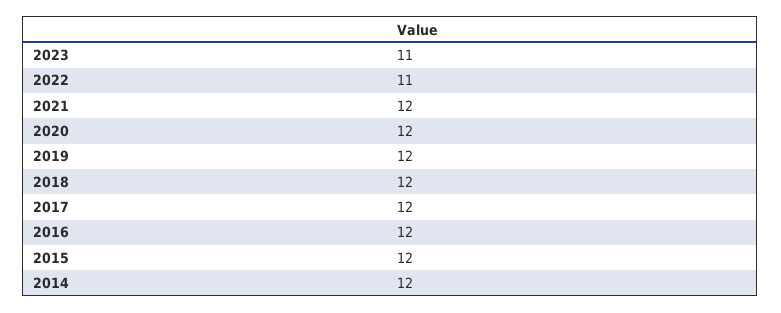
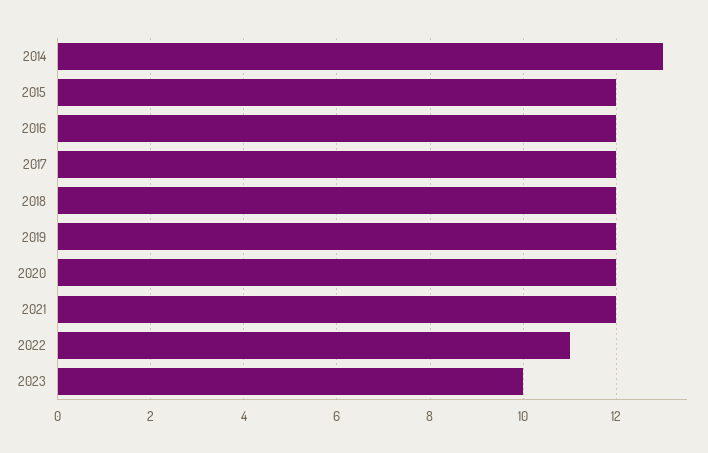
  {
-   "2023": 11,
+   "2023": 10,
    "2022": 11,
    "2021": 12,
    "2020": 12,
    "2019": 12,
    "2018": 12,
    "2017": 12,
    "2016": 12,
    "2015": 12,
-   "2014": 12
+   "2014": 13
  }

